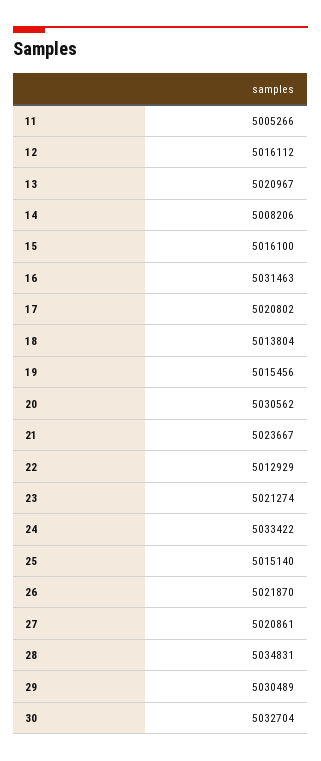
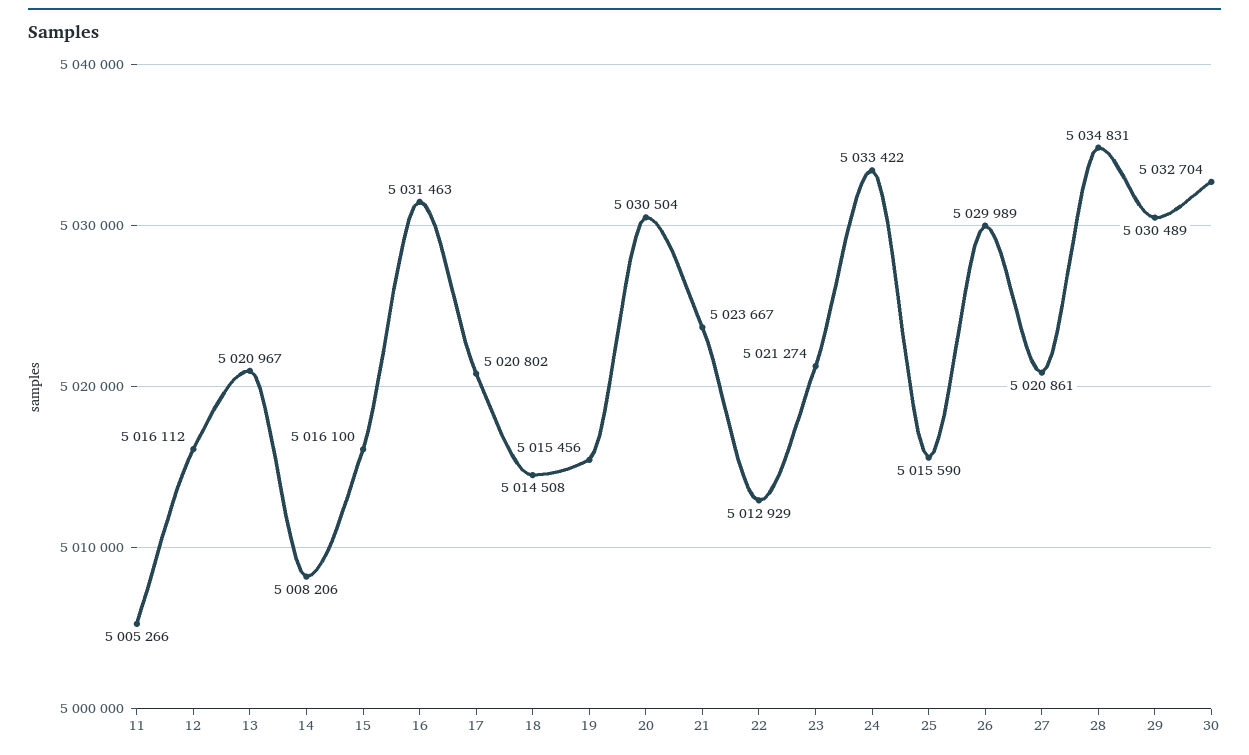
  {
    "11": 5005266,
    "12": 5016112,
    "13": 5020967,
    "14": 5008206,
    "15": 5016100,
    "16": 5031463,
    "17": 5020802,
-   "18": 5013804,
+   "18": 5014508,
    "19": 5015456,
-   "20": 5030562,
+   "20": 5030504,
    "21": 5023667,
    "22": 5012929,
    "23": 5021274,
    "24": 5033422,
-   "25": 5015140,
+   "25": 5015590,
-   "26": 5021870,
+   "26": 5029989,
    "27": 5020861,
    "28": 5034831,
    "29": 5030489,
    "30": 5032704
  }

